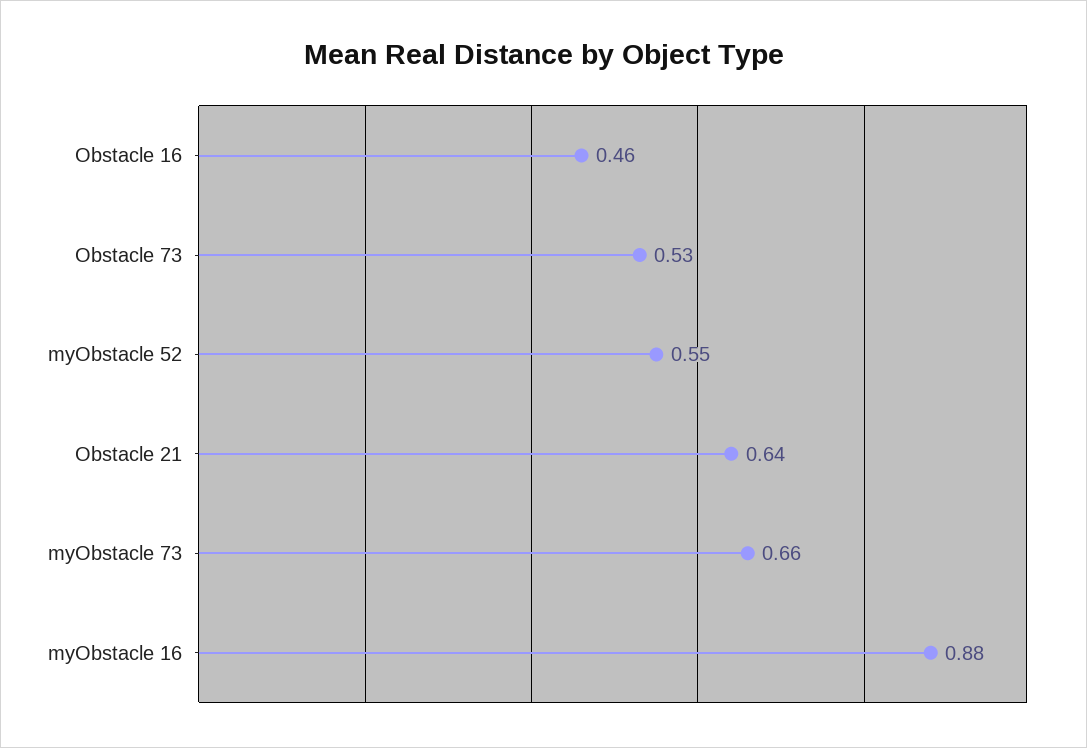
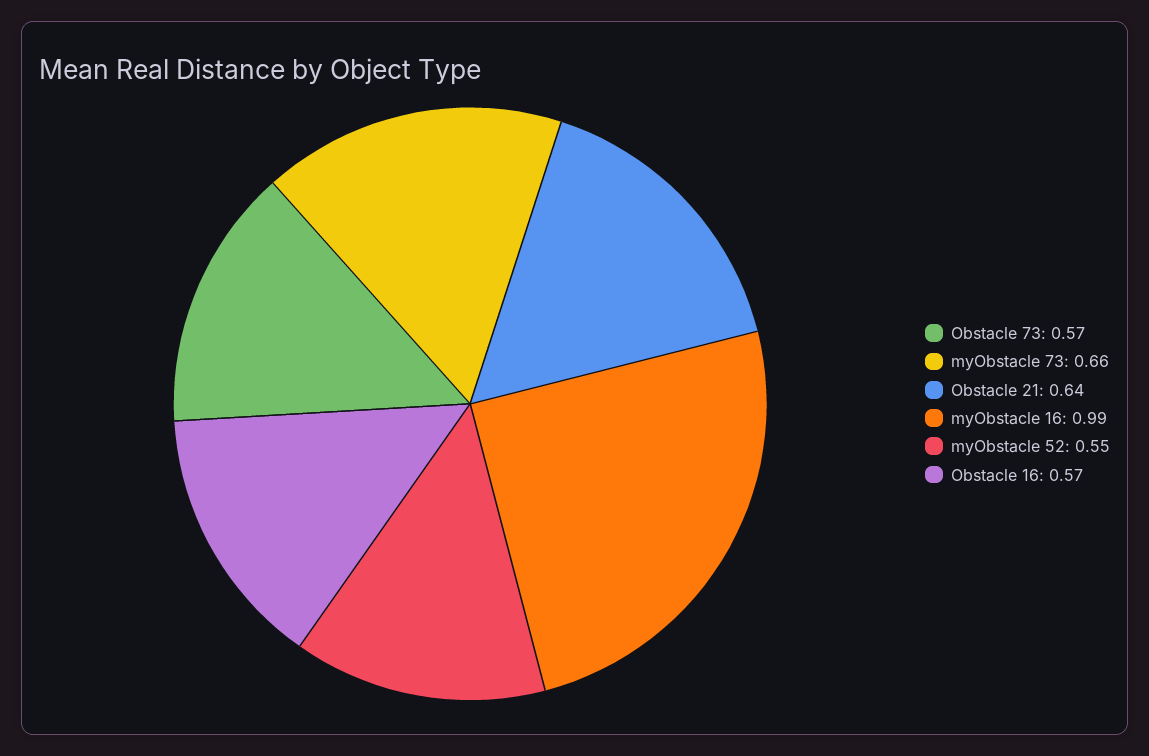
  {
-   "Obstacle 16": 0.46,
+   "Obstacle 16": 0.57,
-   "Obstacle 73": 0.53,
+   "Obstacle 73": 0.57,
    "myObstacle 52": 0.55,
    "Obstacle 21": 0.64,
    "myObstacle 73": 0.66,
-   "myObstacle 16": 0.88
+   "myObstacle 16": 0.99
  }

